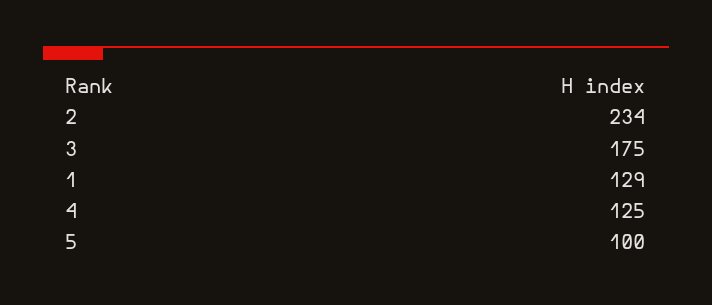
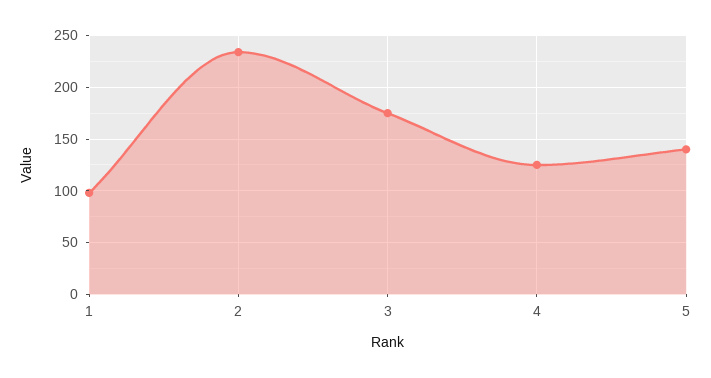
  {
    "2": 234,
    "3": 175,
-   "1": 129,
+   "1": 100,
    "4": 125,
-   "5": 100
+   "5": 140
  }

